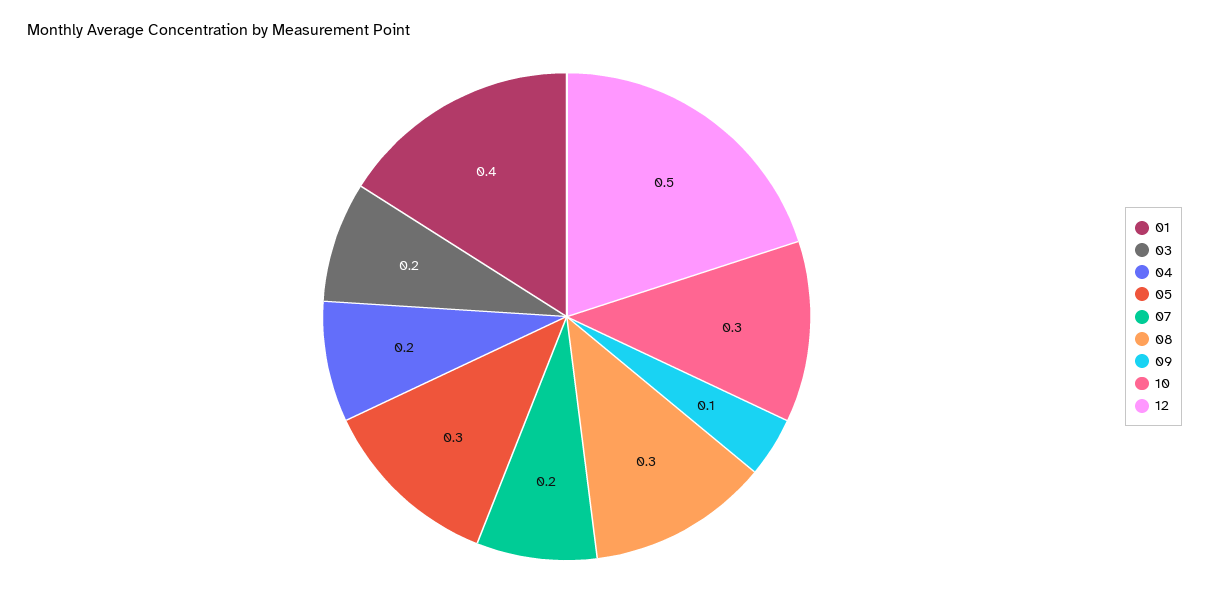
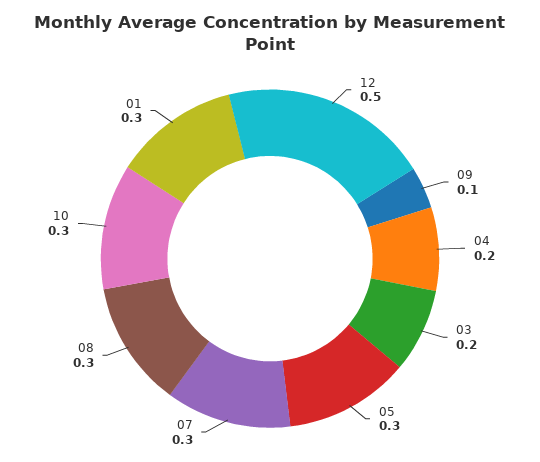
  {
-   "01": 0.4,
+   "01": 0.3,
    "03": 0.2,
    "04": 0.2,
    "05": 0.3,
-   "07": 0.2,
+   "07": 0.3,
    "08": 0.3,
    "09": 0.1,
    "10": 0.3,
    "12": 0.5
  }

